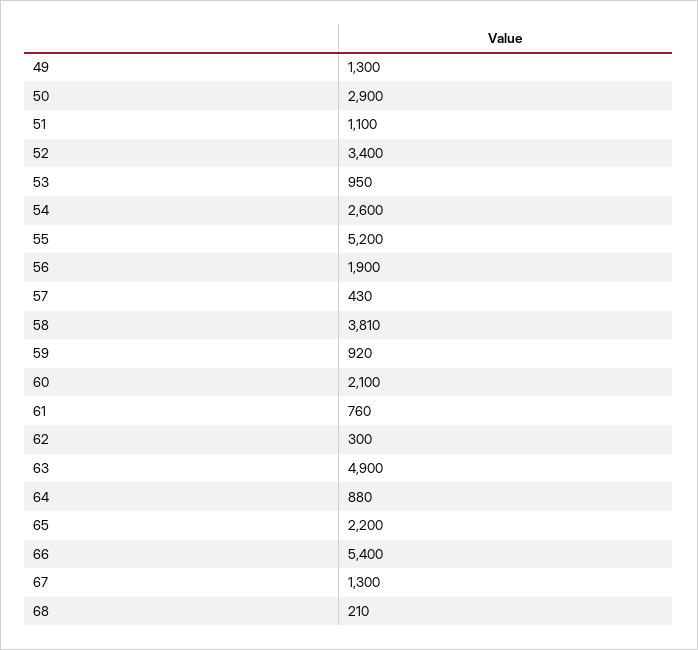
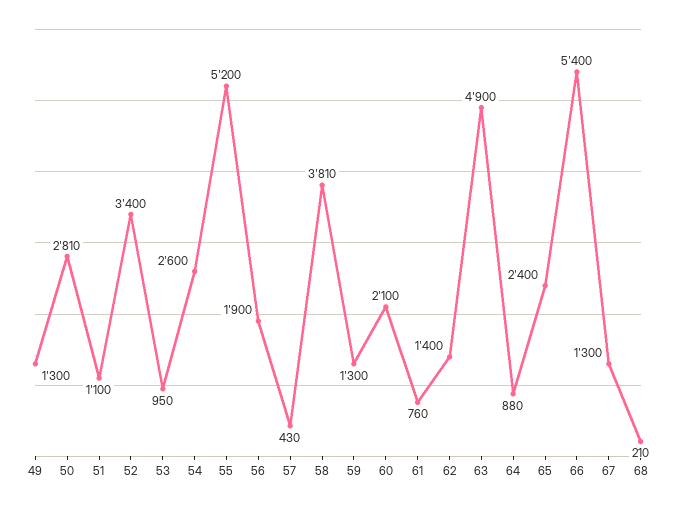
  {
    "49": 1300,
-   "50": 2900,
+   "50": 2810,
    "51": 1100,
    "52": 3400,
    "53": 950,
    "54": 2600,
    "55": 5200,
    "56": 1900,
    "57": 430,
    "58": 3810,
-   "59": 920,
+   "59": 1300,
    "60": 2100,
    "61": 760,
-   "62": 300,
+   "62": 1400,
    "63": 4900,
    "64": 880,
-   "65": 2200,
+   "65": 2400,
    "66": 5400,
    "67": 1300,
    "68": 210
  }

